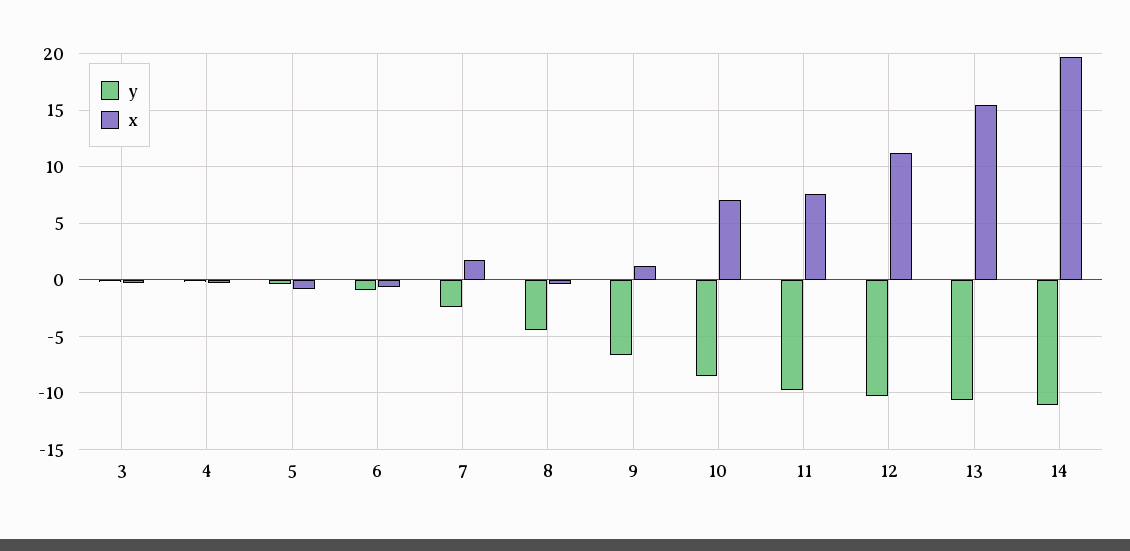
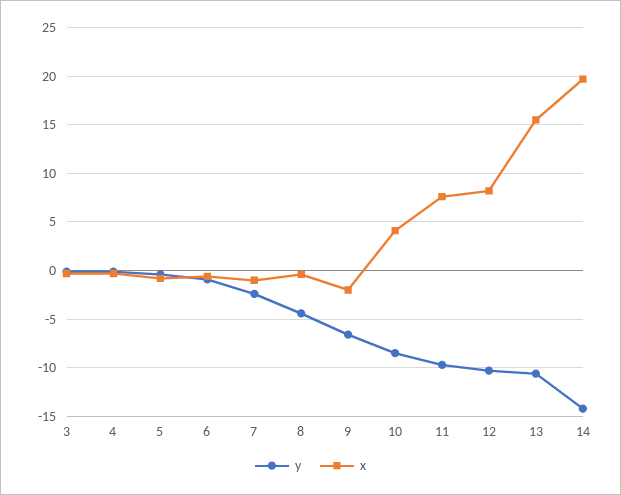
  {
    "y": {
      "3": 0,
      "4": 0,
      "5": 0,
      "6": -1,
      "7": -2,
      "8": -4,
      "9": -7,
      "10": -9,
      "11": -10,
      "12": -10,
      "13": -11,
-     "14": -11
+     "14": -14
    },
    "x": {
      "3": 0,
      "4": 0,
      "5": -1,
      "6": -1,
-     "7": 2,
+     "7": -1,
      "8": 0,
-     "9": 1,
+     "9": -2,
-     "10": 7,
+     "10": 4,
      "11": 8,
-     "12": 11,
+     "12": 8,
      "13": 16,
      "14": 20
    }
  }

